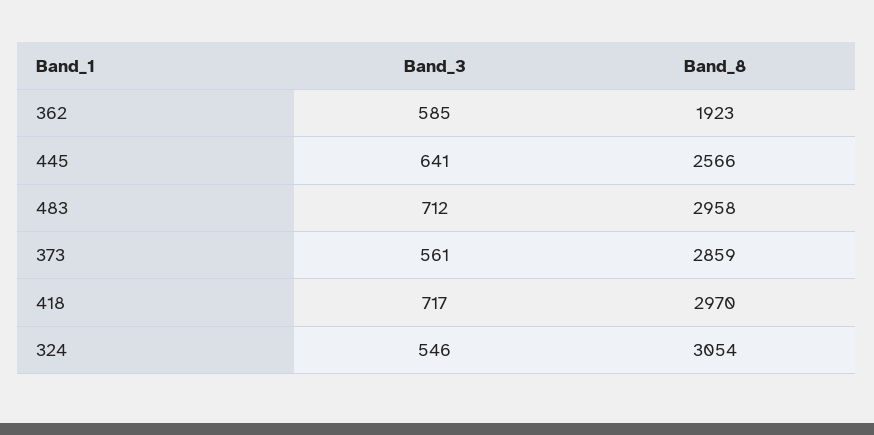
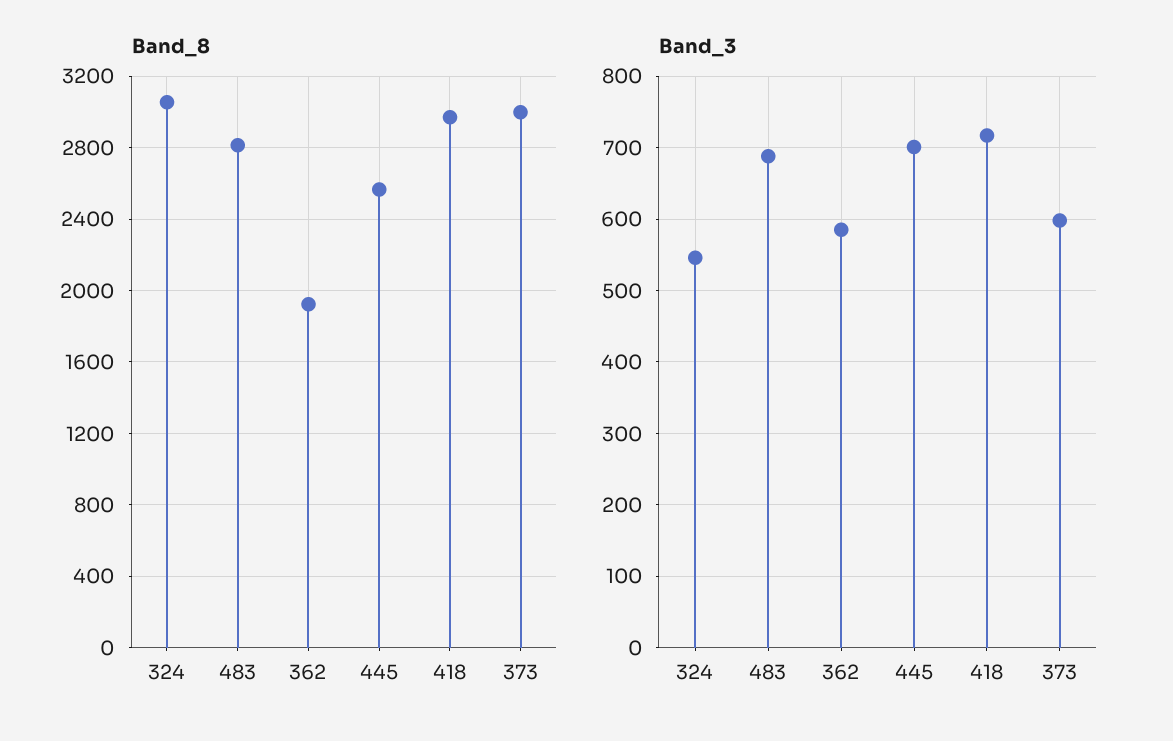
  {
    "Band_3": {
      "362": 585,
-     "445": 641,
+     "445": 700,
-     "483": 712,
+     "483": 690,
-     "373": 561,
+     "373": 600,
      "418": 717,
      "324": 546
    },
    "Band_8": {
      "362": 1923,
      "445": 2566,
-     "483": 2958,
+     "483": 2800,
-     "373": 2859,
+     "373": 3000,
      "418": 2970,
      "324": 3054
    }
  }

